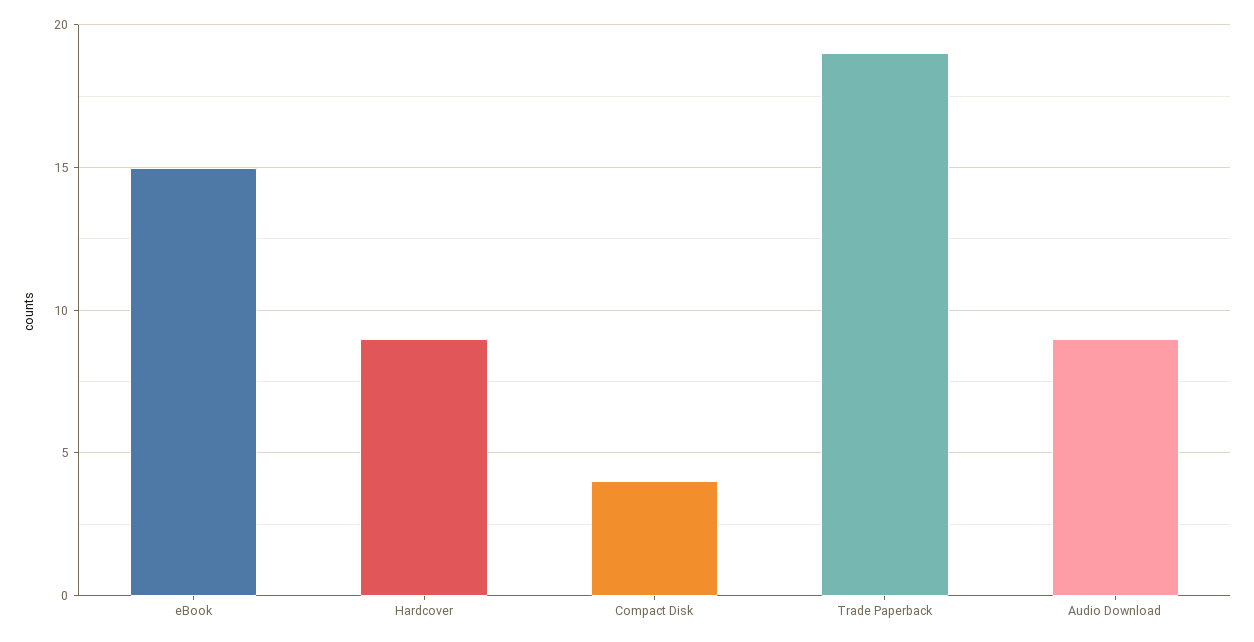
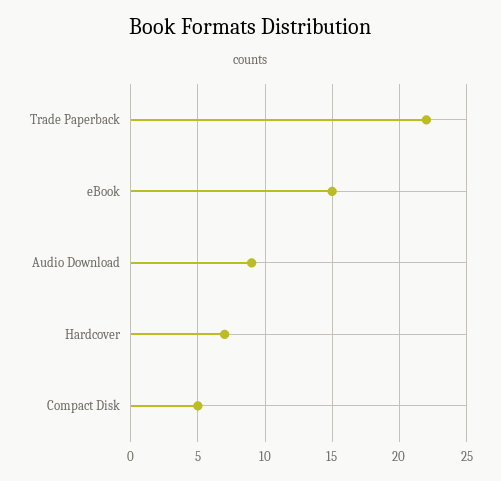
  {
    "eBook": 15,
-   "Hardcover": 9,
+   "Hardcover": 7,
-   "Compact Disk": 4,
+   "Compact Disk": 5,
-   "Trade Paperback": 19,
+   "Trade Paperback": 22,
    "Audio Download": 9
  }

